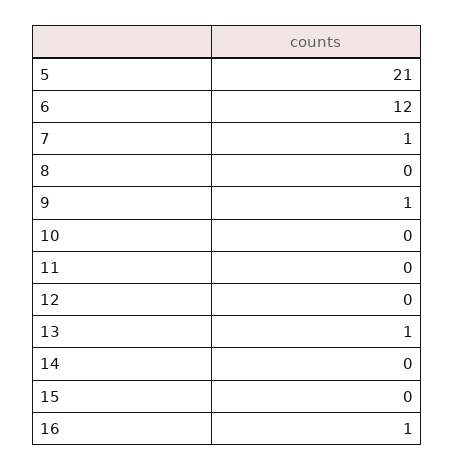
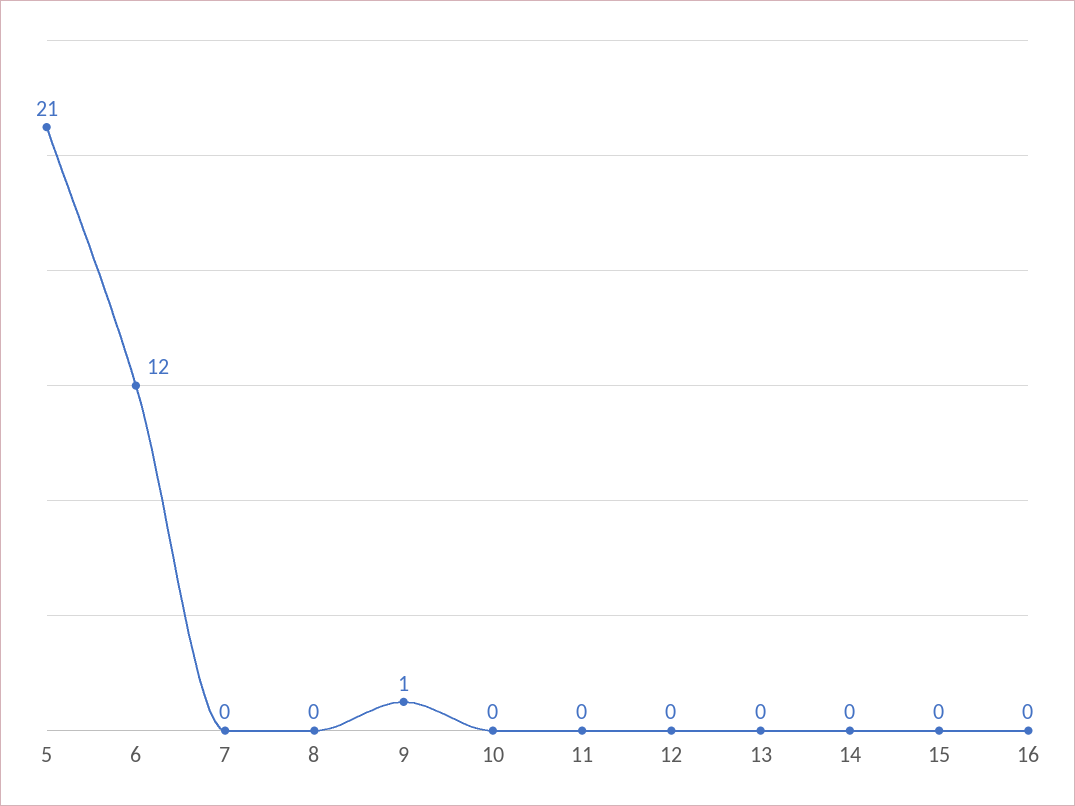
  {
    "5": 21,
    "6": 12,
-   "7": 1,
+   "7": 0,
    "8": 0,
    "9": 1,
    "10": 0,
    "11": 0,
    "12": 0,
-   "13": 1,
+   "13": 0,
    "14": 0,
    "15": 0,
-   "16": 1
+   "16": 0
  }

